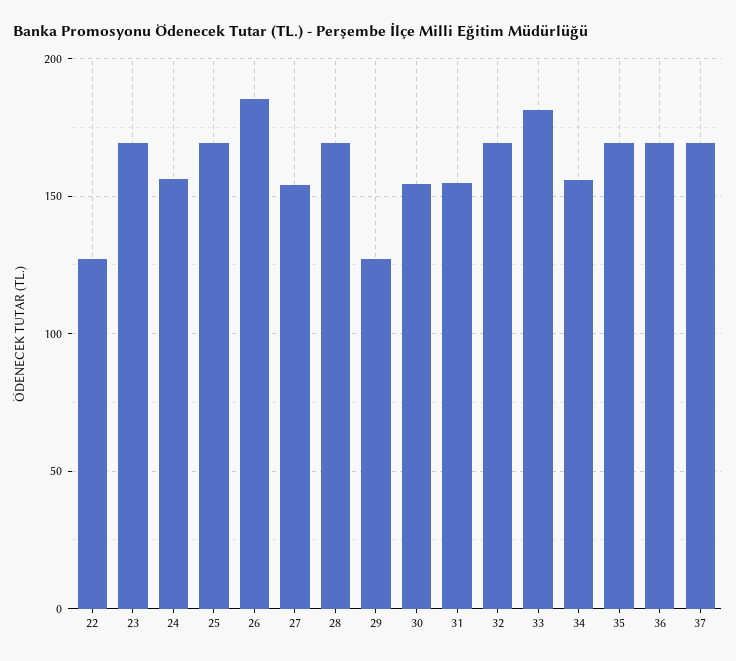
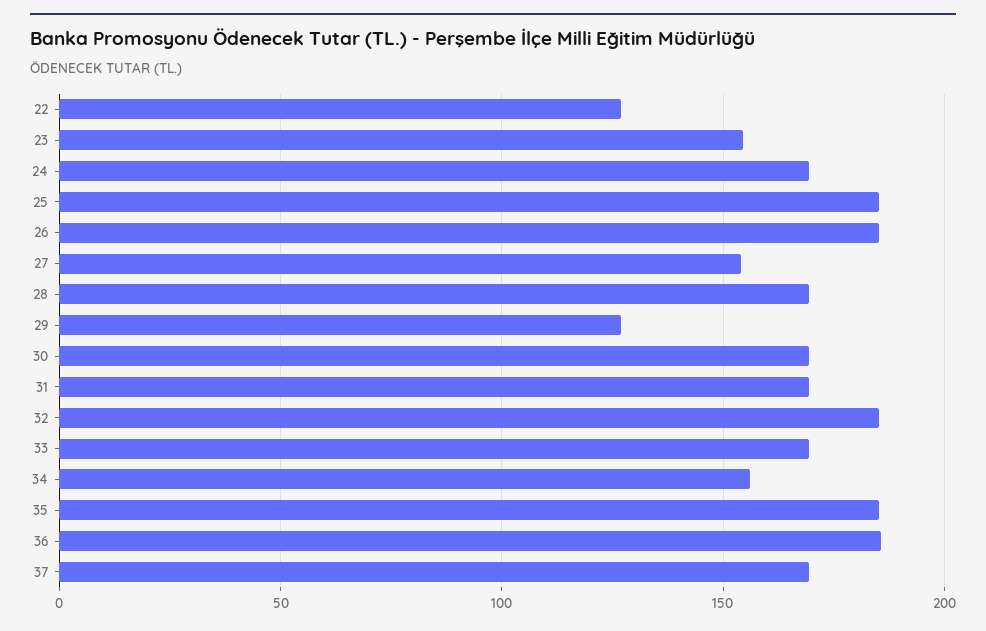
  {
    "22": 125,
-   "23": 170,
+   "23": 155,
-   "24": 155,
+   "24": 170,
-   "25": 170,
+   "25": 185,
    "26": 185,
    "27": 155,
    "28": 170,
    "29": 125,
-   "30": 155,
+   "30": 170,
-   "31": 155,
+   "31": 170,
-   "32": 170,
+   "32": 185,
-   "33": 180,
+   "33": 170,
    "34": 155,
-   "35": 170,
+   "35": 185,
-   "36": 170,
+   "36": 185,
    "37": 170
  }

